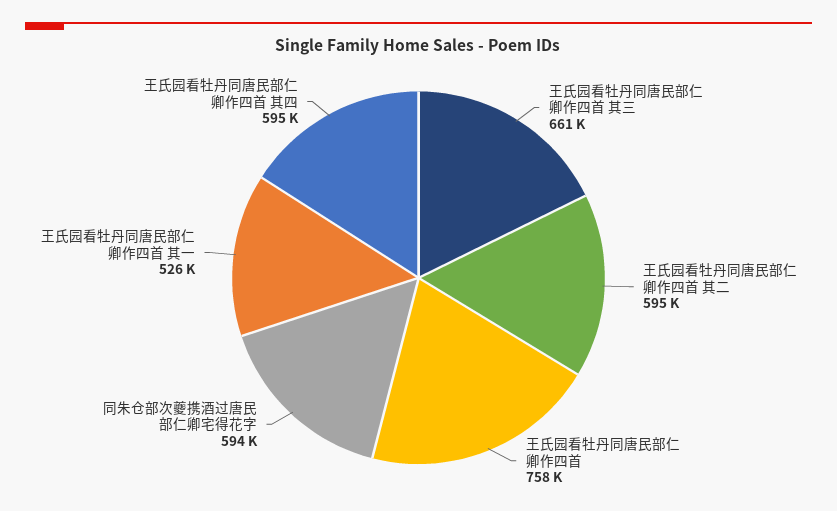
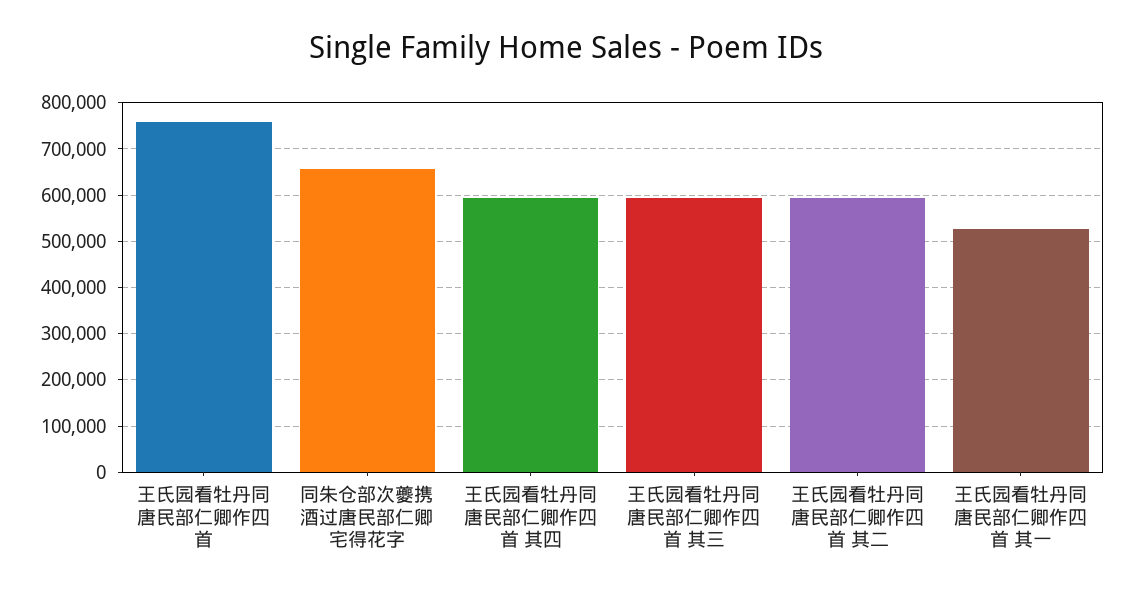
  {
-   "王氏园看牡丹同唐民部仁卿作四首 其三": 661000,
+   "王氏园看牡丹同唐民部仁卿作四首 其三": 600000,
    "王氏园看牡丹同唐民部仁卿作四首 其二": 595000,
    "王氏园看牡丹同唐民部仁卿作四首": 758000,
-   "同朱仓部次夔携酒过唐民部仁卿宅得花字": 594000,
+   "同朱仓部次夔携酒过唐民部仁卿宅得花字": 660000,
    "王氏园看牡丹同唐民部仁卿作四首 其一": 526000,
    "王氏园看牡丹同唐民部仁卿作四首 其四": 595000
  }

